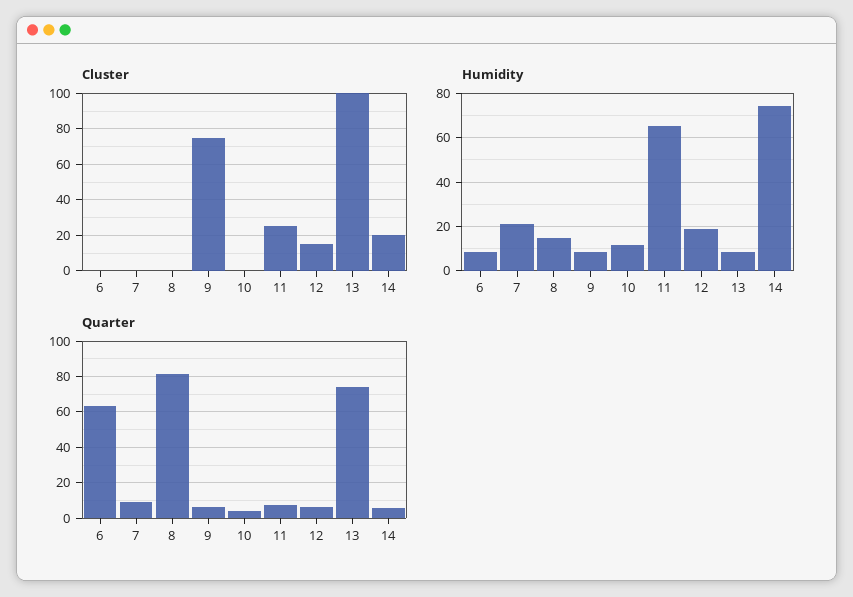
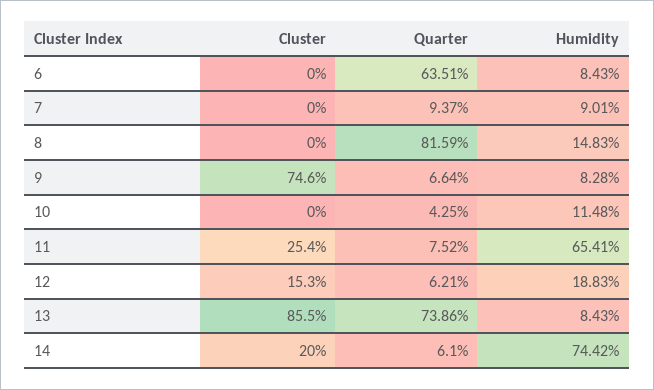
  {
    "Cluster": {
      "6": 0,
      "7": 0,
      "8": 0,
      "9": 74.6,
      "10": 0,
      "11": 25.4,
      "12": 15.3,
-     "13": 100,
+     "13": 85.5,
      "14": 20
    },
    "Humidity": {
      "6": 8.43,
-     "7": 20,
+     "7": 9.01,
      "8": 14.83,
      "9": 8.28,
      "10": 11.48,
      "11": 65.41,
      "12": 18.83,
      "13": 8.43,
      "14": 74.42
    },
    "Quarter": {
      "6": 63.51,
      "7": 9.37,
      "8": 81.59,
      "9": 6.64,
      "10": 4.25,
      "11": 7.52,
      "12": 6.21,
      "13": 73.86,
      "14": 6.1
    }
  }

